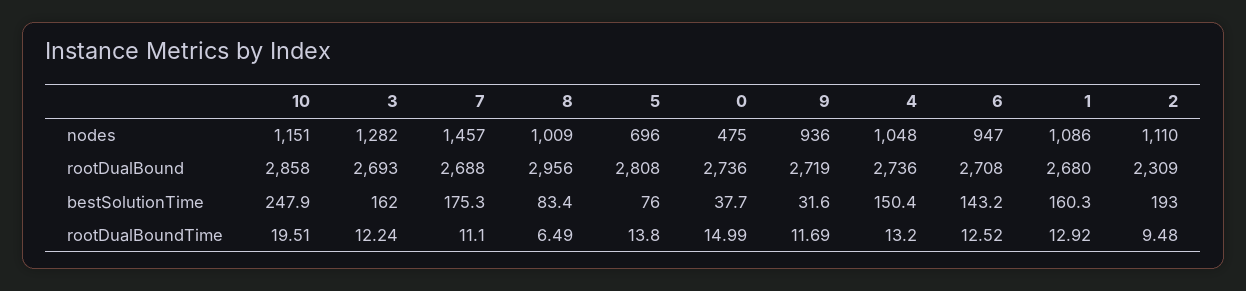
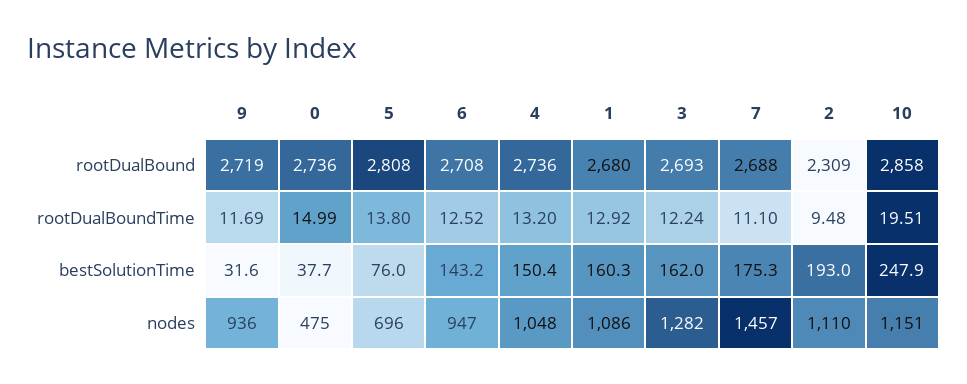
  {
    "10": {
      "nodes": 1151,
      "rootDualBound": 2858,
      "bestSolutionTime": 247.9,
      "rootDualBoundTime": 19.51
    },
    "3": {
      "nodes": 1282,
      "rootDualBound": 2693,
      "bestSolutionTime": 162,
      "rootDualBoundTime": 12.24
    },
    "7": {
      "nodes": 1457,
      "rootDualBound": 2688,
      "bestSolutionTime": 175.3,
      "rootDualBoundTime": 11.1
    },
-   "8": {
-     "nodes": 1009,
-     "rootDualBound": 2956,
-     "bestSolutionTime": 83.4,
-     "rootDualBoundTime": 6.49
-   },
    "5": {
      "nodes": 696,
      "rootDualBound": 2808,
      "bestSolutionTime": 76,
      "rootDualBoundTime": 13.8
    },
    "0": {
      "nodes": 475,
      "rootDualBound": 2736,
      "bestSolutionTime": 37.7,
      "rootDualBoundTime": 14.99
    },
    "9": {
      "nodes": 936,
      "rootDualBound": 2719,
      "bestSolutionTime": 31.6,
      "rootDualBoundTime": 11.69
    },
    "4": {
      "nodes": 1048,
      "rootDualBound": 2736,
      "bestSolutionTime": 150.4,
      "rootDualBoundTime": 13.2
    },
    "6": {
      "nodes": 947,
      "rootDualBound": 2708,
      "bestSolutionTime": 143.2,
      "rootDualBoundTime": 12.52
    },
    "1": {
      "nodes": 1086,
      "rootDualBound": 2680,
      "bestSolutionTime": 160.3,
      "rootDualBoundTime": 12.92
    },
    "2": {
      "nodes": 1110,
      "rootDualBound": 2309,
      "bestSolutionTime": 193,
      "rootDualBoundTime": 9.48
    }
  }

